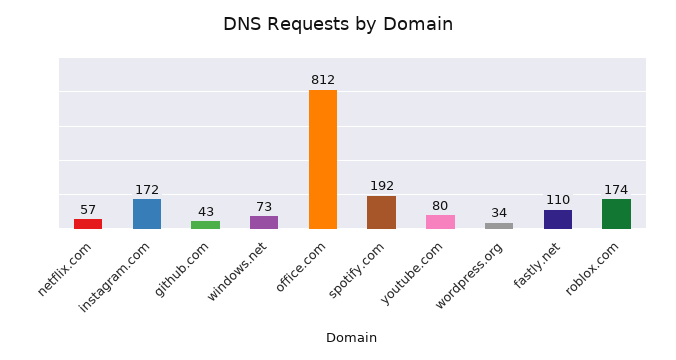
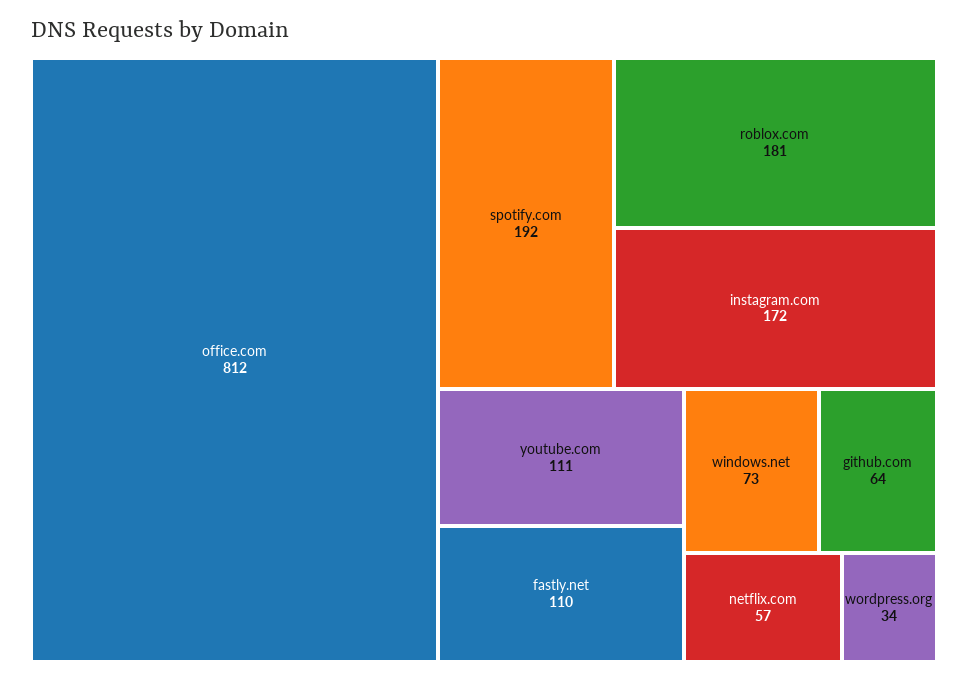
  {
    "netflix.com": 57,
    "instagram.com": 172,
-   "github.com": 43,
+   "github.com": 64,
    "windows.net": 73,
    "office.com": 812,
    "spotify.com": 192,
-   "youtube.com": 80,
+   "youtube.com": 111,
    "wordpress.org": 34,
    "fastly.net": 110,
-   "roblox.com": 174
+   "roblox.com": 181
  }

